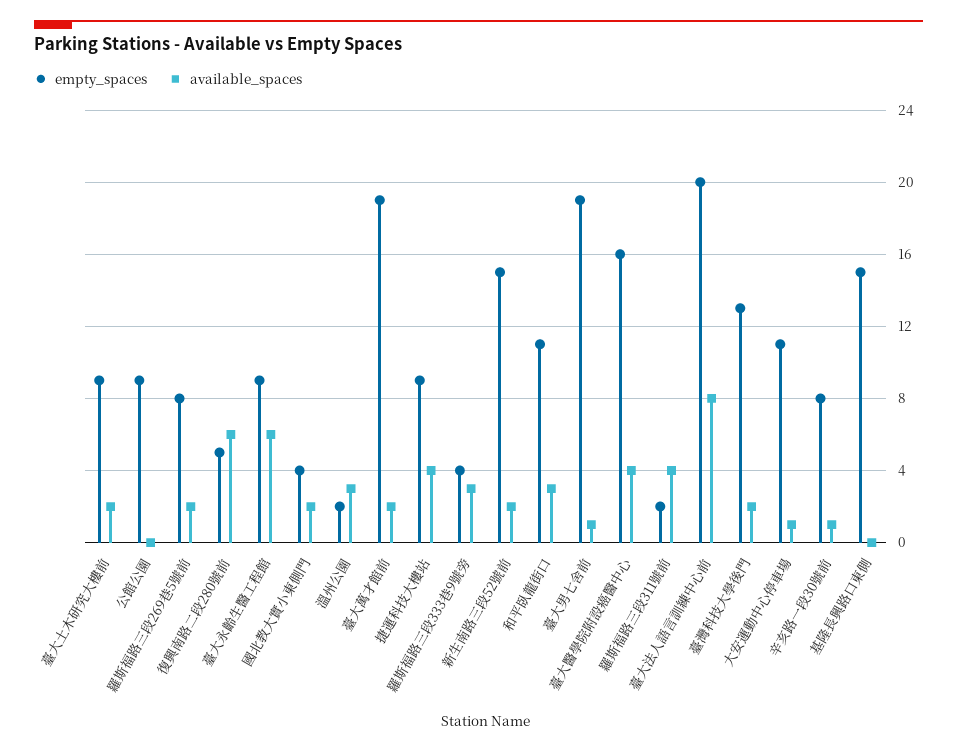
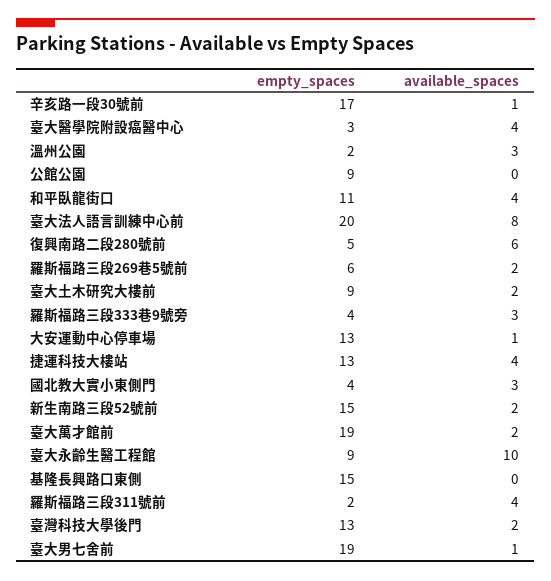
  {
    "empty_spaces": {
      "臺大土木研究大樓前": 9,
      "公館公園": 9,
-     "羅斯福路三段269巷5號前": 8,
+     "羅斯福路三段269巷5號前": 6,
      "復興南路二段280號前": 5,
      "臺大永齡生醫工程館": 9,
      "國北教大實小東側門": 4,
      "溫州公園": 2,
      "臺大萬才館前": 19,
-     "捷運科技大樓站": 9,
+     "捷運科技大樓站": 13,
      "羅斯福路三段333巷9號旁": 4,
      "新生南路三段52號前": 15,
      "和平臥龍街口": 11,
      "臺大男七舍前": 19,
-     "臺大醫學院附設癌醫中心": 16,
+     "臺大醫學院附設癌醫中心": 3,
      "羅斯福路三段311號前": 2,
      "臺大法人語言訓練中心前": 20,
      "臺灣科技大學後門": 13,
-     "大安運動中心停車場": 11,
+     "大安運動中心停車場": 13,
-     "辛亥路一段30號前": 8,
+     "辛亥路一段30號前": 17,
      "基隆長興路口東側": 15
    },
    "available_spaces": {
      "臺大土木研究大樓前": 2,
      "公館公園": 0,
      "羅斯福路三段269巷5號前": 2,
      "復興南路二段280號前": 6,
-     "臺大永齡生醫工程館": 6,
+     "臺大永齡生醫工程館": 10,
-     "國北教大實小東側門": 2,
+     "國北教大實小東側門": 3,
      "溫州公園": 3,
      "臺大萬才館前": 2,
      "捷運科技大樓站": 4,
      "羅斯福路三段333巷9號旁": 3,
      "新生南路三段52號前": 2,
-     "和平臥龍街口": 3,
+     "和平臥龍街口": 4,
      "臺大男七舍前": 1,
      "臺大醫學院附設癌醫中心": 4,
      "羅斯福路三段311號前": 4,
      "臺大法人語言訓練中心前": 8,
      "臺灣科技大學後門": 2,
      "大安運動中心停車場": 1,
      "辛亥路一段30號前": 1,
      "基隆長興路口東側": 0
    }
  }

